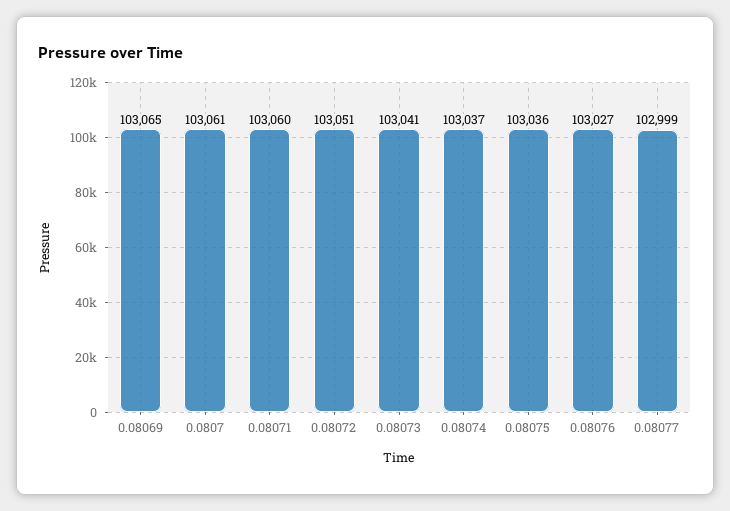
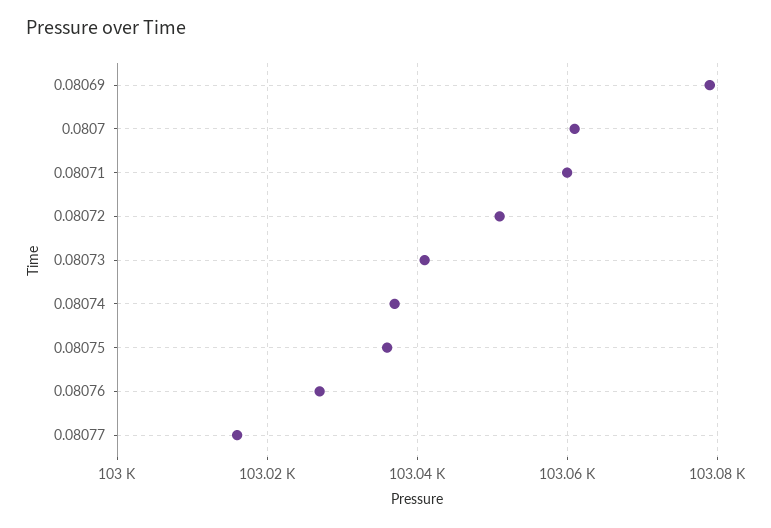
  {
-   "0.08069": 103065,
+   "0.08069": 103080,
    "0.0807": 103061,
    "0.08071": 103060,
    "0.08072": 103051,
    "0.08073": 103041,
    "0.08074": 103037,
    "0.08075": 103036,
    "0.08076": 103027,
-   "0.08077": 102999
+   "0.08077": 103015
  }

